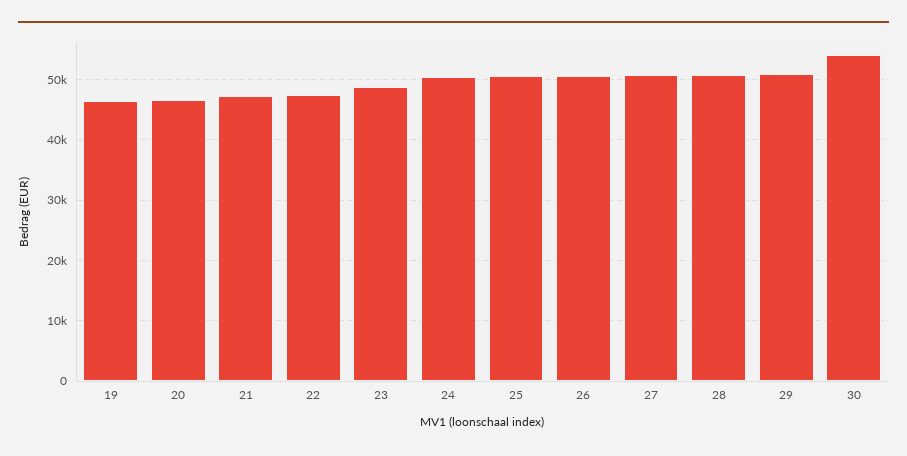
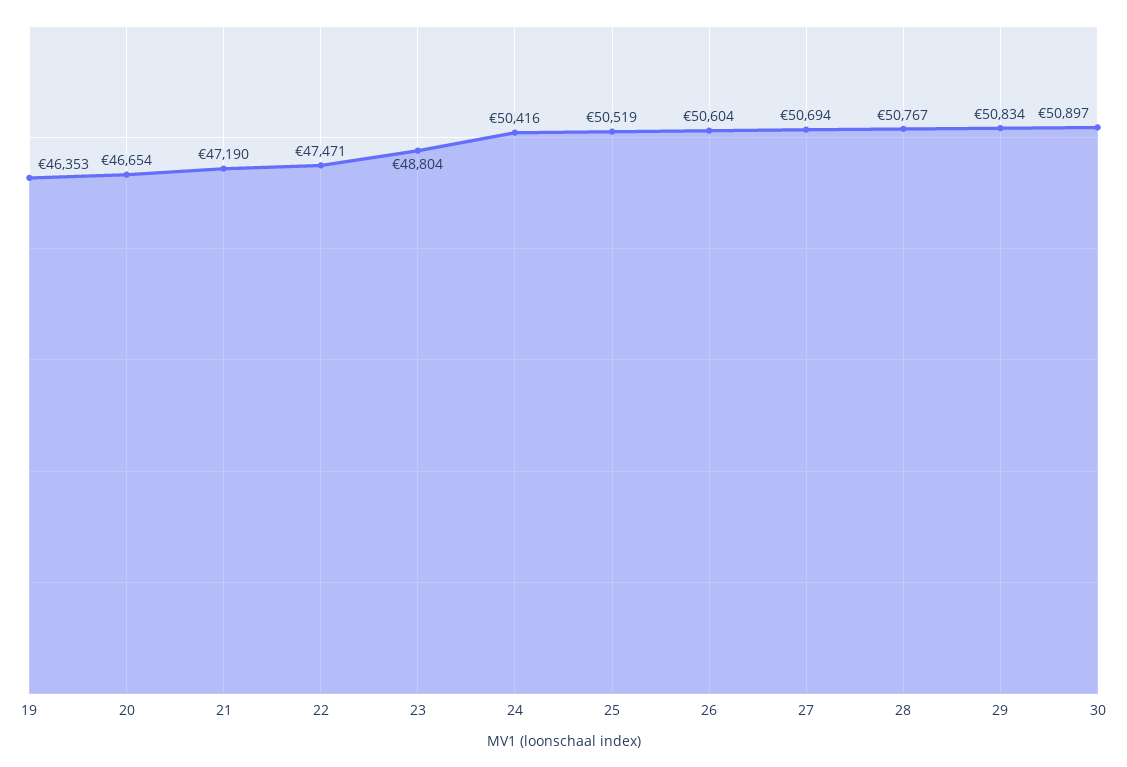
  {
    "19": 46353,
    "20": 46654,
    "21": 47190,
    "22": 47471,
    "23": 48804,
    "24": 50416,
    "25": 50519,
    "26": 50604,
    "27": 50694,
    "28": 50767,
    "29": 50834,
-   "30": 54000
+   "30": 50897
  }

